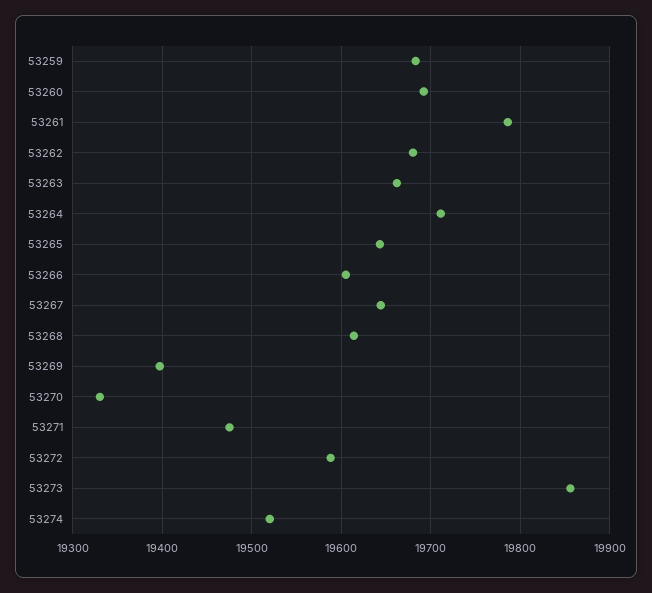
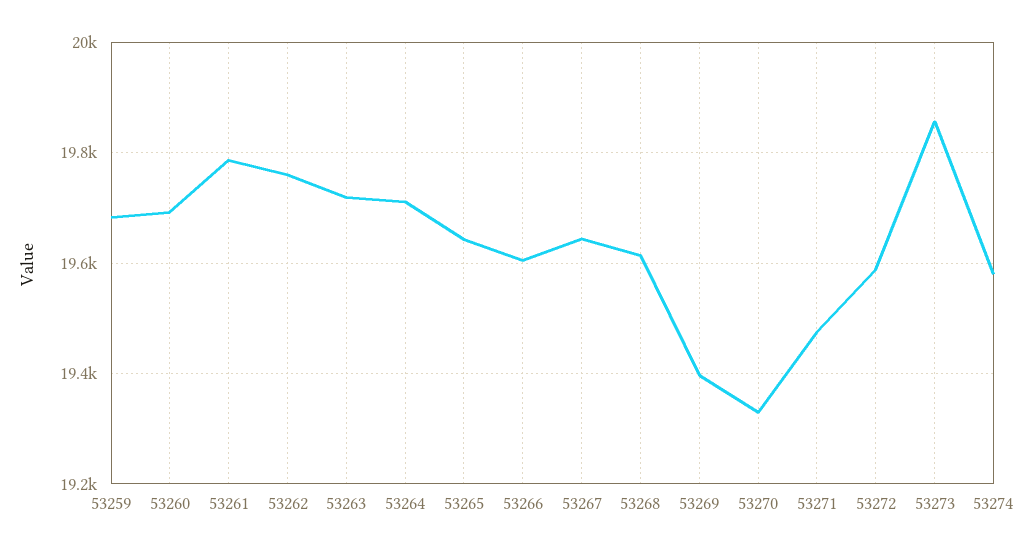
  {
    "53259": 19680,
    "53260": 19690,
    "53261": 19790,
-   "53262": 19680,
+   "53262": 19760,
-   "53263": 19660,
+   "53263": 19720,
    "53264": 19710,
    "53265": 19640,
    "53266": 19610,
    "53267": 19640,
    "53268": 19610,
    "53269": 19400,
    "53270": 19330,
    "53271": 19480,
    "53272": 19590,
    "53273": 19860,
-   "53274": 19520
+   "53274": 19580
  }

